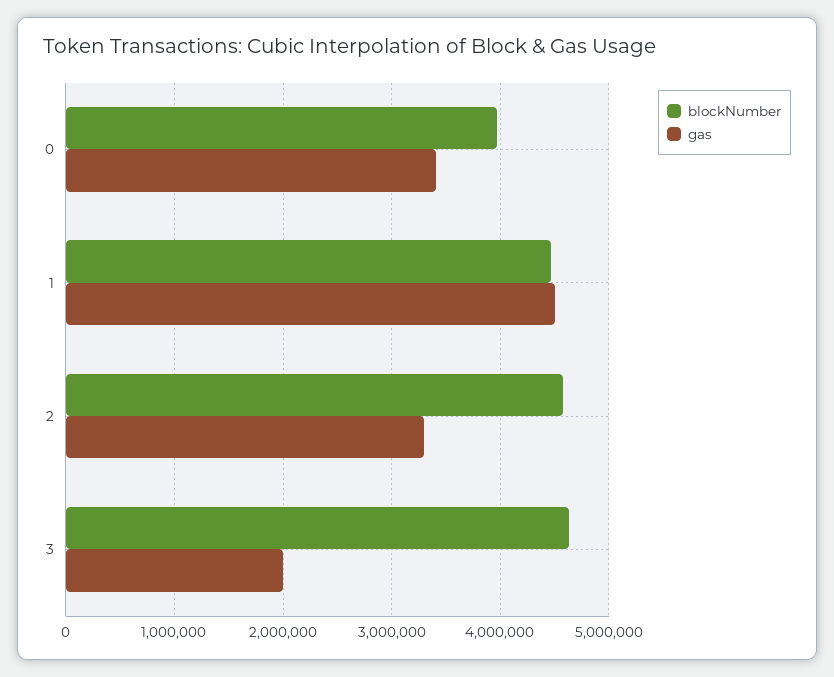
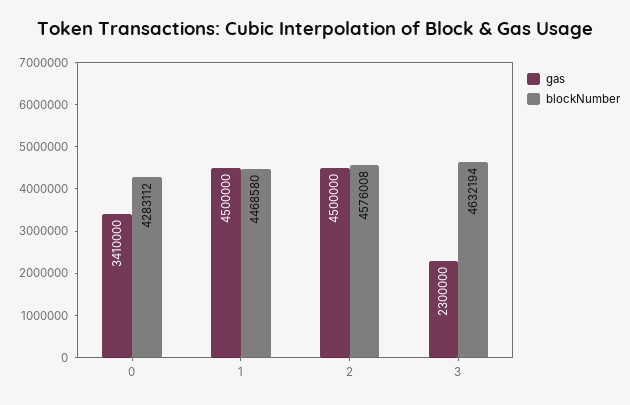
  {
    "blockNumber": {
-     "0": 4000000,
+     "0": 4283112,
      "1": 4468580,
      "2": 4576008,
      "3": 4632194
    },
    "gas": {
      "0": 3410000,
      "1": 4500000,
-     "2": 3300000,
+     "2": 4500000,
-     "3": 2000000
+     "3": 2300000
    }
  }

